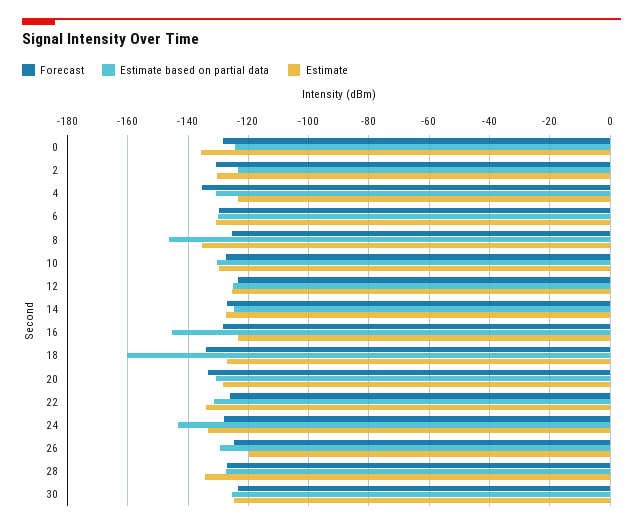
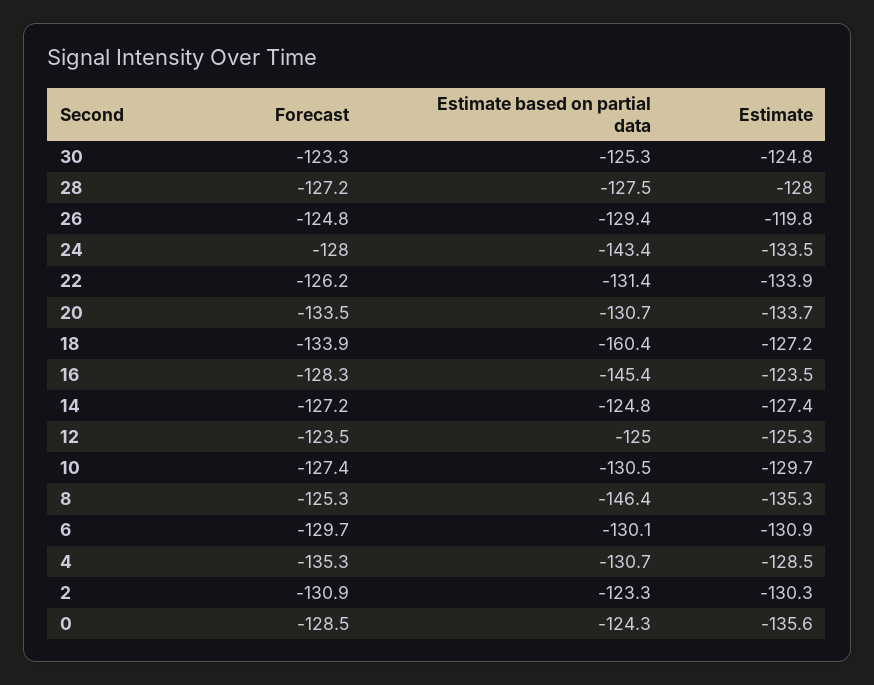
  {
    "Forecast": {
      "0": -128.5,
      "2": -130.9,
      "4": -135.3,
      "6": -129.7,
      "8": -125.3,
      "10": -127.4,
      "12": -123.5,
      "14": -127.2,
      "16": -128.3,
      "18": -133.9,
      "20": -133.5,
      "22": -126.2,
      "24": -128,
      "26": -124.8,
      "28": -127.2,
      "30": -123.3
    },
    "Estimate based on partial data": {
      "0": -124.3,
      "2": -123.3,
      "4": -130.7,
      "6": -130.1,
      "8": -146.4,
      "10": -130.5,
      "12": -125,
      "14": -124.8,
      "16": -145.4,
      "18": -160.4,
      "20": -130.7,
      "22": -131.4,
      "24": -143.4,
      "26": -129.4,
      "28": -127.5,
      "30": -125.3
    },
    "Estimate": {
      "0": -135.6,
      "2": -130.3,
-     "4": -124,
+     "4": -128.5,
      "6": -130.9,
      "8": -135.3,
      "10": -129.7,
      "12": -125.3,
      "14": -127.4,
      "16": -123.5,
      "18": -127.2,
-     "20": -128,
+     "20": -133.7,
      "22": -133.9,
      "24": -133.5,
      "26": -119.8,
-     "28": -134,
+     "28": -128,
      "30": -124.8
    }
  }

